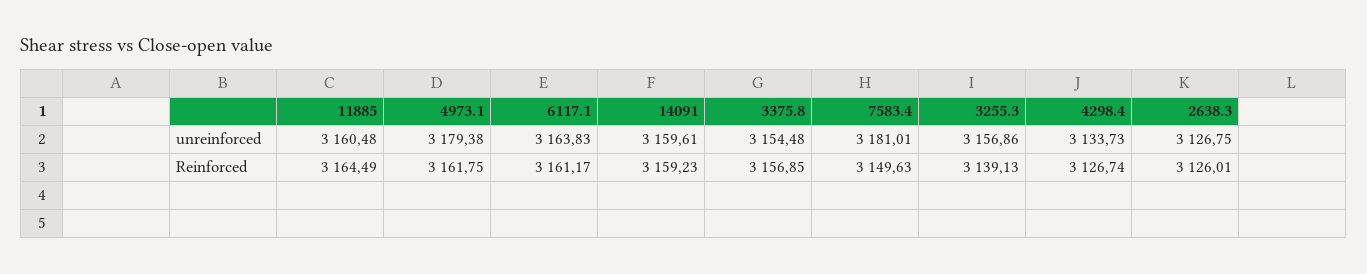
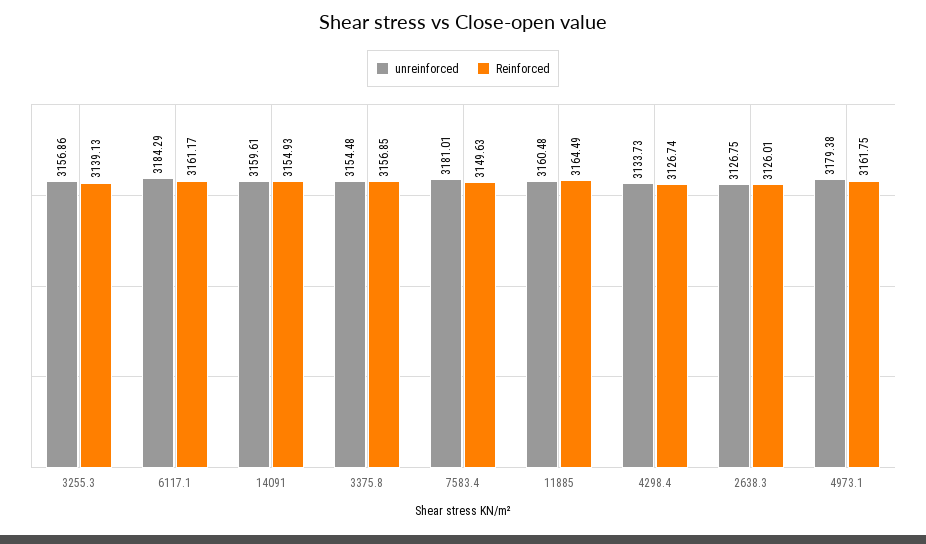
  {
    "unreinforced": {
      "11885": 3160.48,
      "4973.1": 3179.38,
-     "6117.1": 3163.83,
+     "6117.1": 3184.29,
      "14091": 3159.61,
      "3375.8": 3154.48,
      "7583.4": 3181.01,
      "3255.3": 3156.86,
      "4298.4": 3133.73,
      "2638.3": 3126.75
    },
    "Reinforced": {
      "11885": 3164.49,
      "4973.1": 3161.75,
      "6117.1": 3161.17,
-     "14091": 3159.23,
+     "14091": 3154.93,
      "3375.8": 3156.85,
      "7583.4": 3149.63,
      "3255.3": 3139.13,
      "4298.4": 3126.74,
      "2638.3": 3126.01
    }
  }

